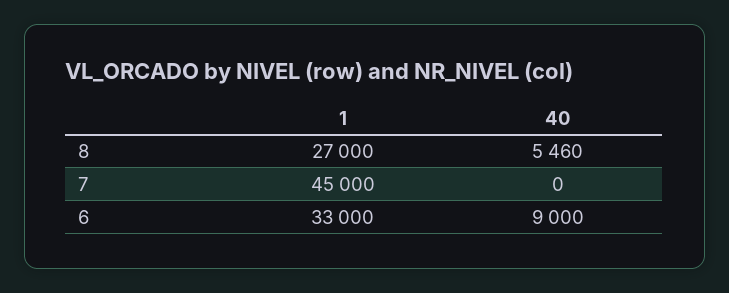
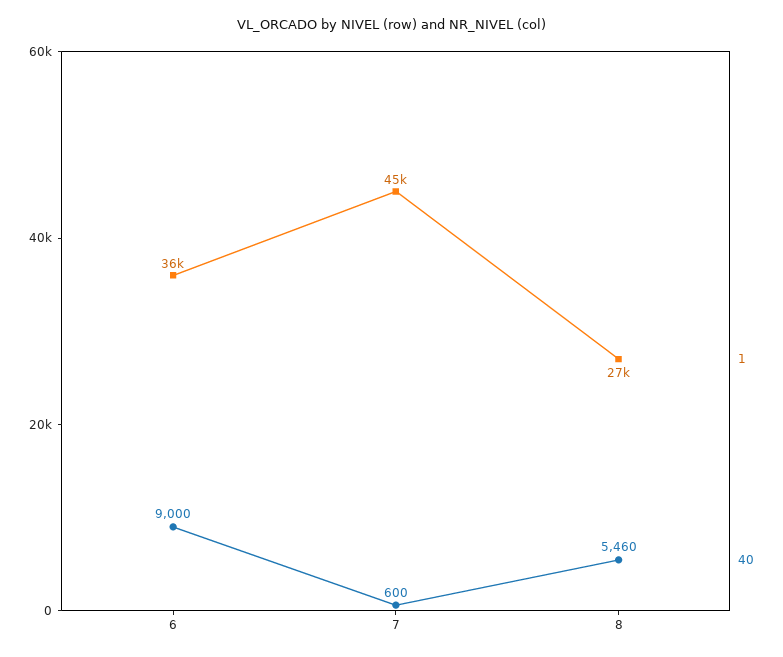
  {
    "1": {
      "8": 27000,
      "7": 45000,
-     "6": 33000
+     "6": 36000
    },
    "40": {
      "8": 5460,
-     "7": 0,
+     "7": 600,
      "6": 9000
    }
  }

